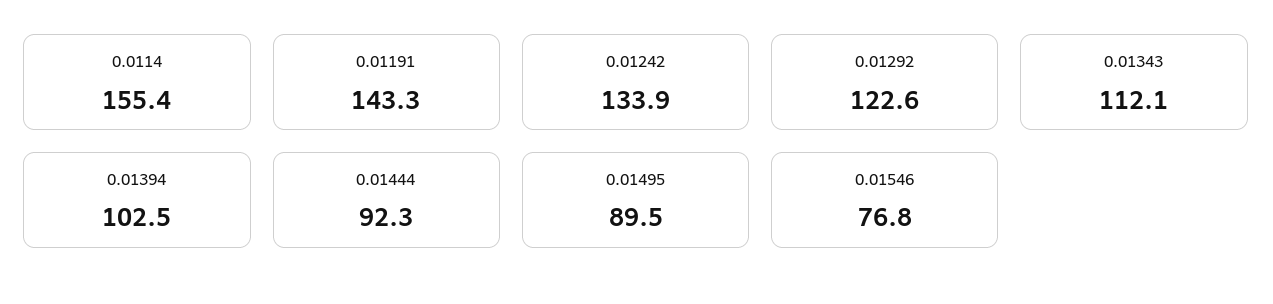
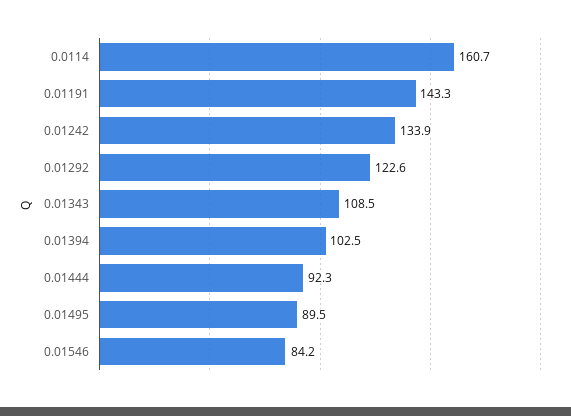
  {
-   "0.0114": 155.4,
+   "0.0114": 160.7,
    "0.01191": 143.3,
    "0.01242": 133.9,
    "0.01292": 122.6,
-   "0.01343": 112.1,
+   "0.01343": 108.5,
    "0.01394": 102.5,
    "0.01444": 92.3,
    "0.01495": 89.5,
-   "0.01546": 76.8
+   "0.01546": 84.2
  }

